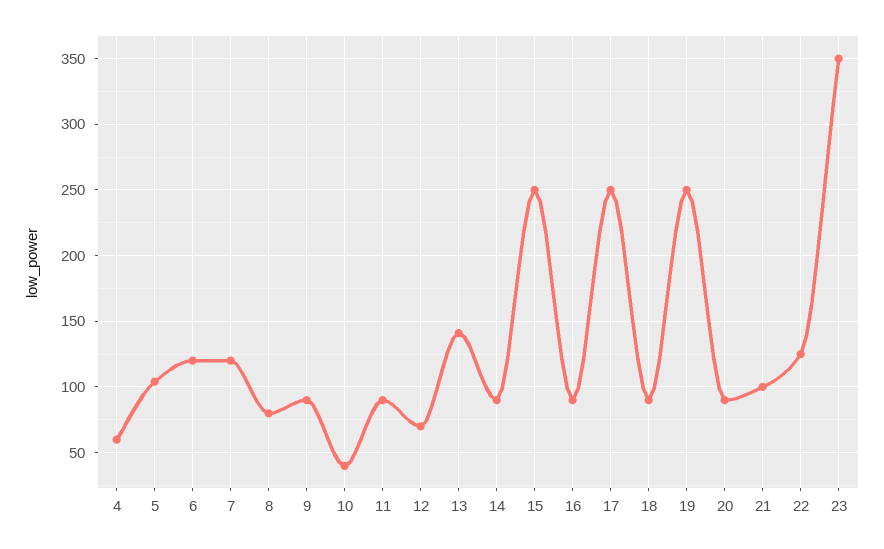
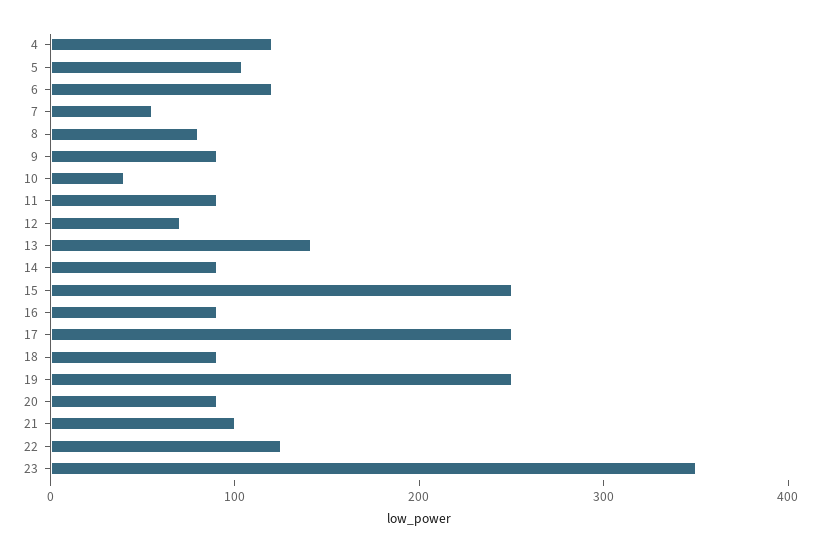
  {
-   "4": 60,
+   "4": 120,
    "5": 105,
    "6": 120,
-   "7": 120,
+   "7": 60,
    "8": 80,
    "9": 90,
    "10": 40,
    "11": 90,
    "12": 70,
    "13": 140,
    "14": 90,
    "15": 250,
    "16": 90,
    "17": 250,
    "18": 90,
    "19": 250,
    "20": 90,
    "21": 100,
    "22": 125,
    "23": 350
  }

